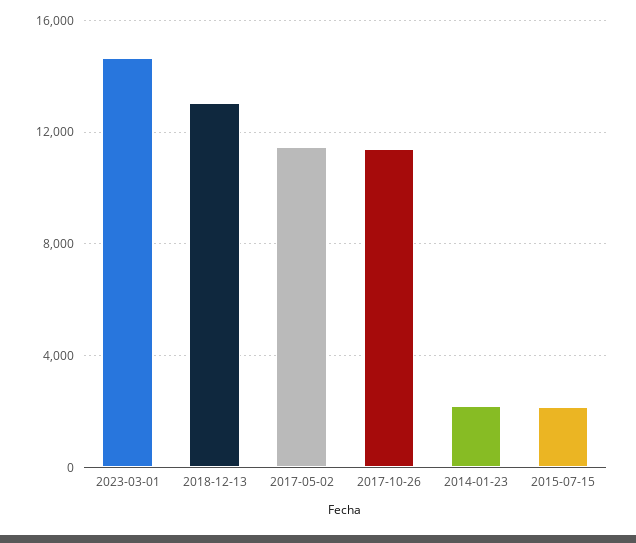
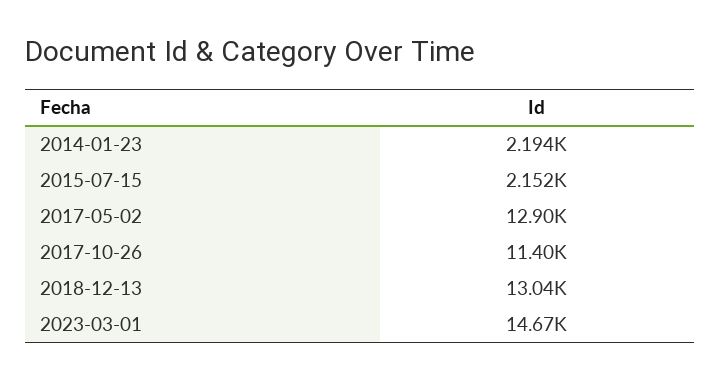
  {
    "2023-03-01": 14670,
    "2018-12-13": 13040,
-   "2017-05-02": 11500,
+   "2017-05-02": 12900,
    "2017-10-26": 11400,
    "2014-01-23": 2194,
    "2015-07-15": 2152
  }

